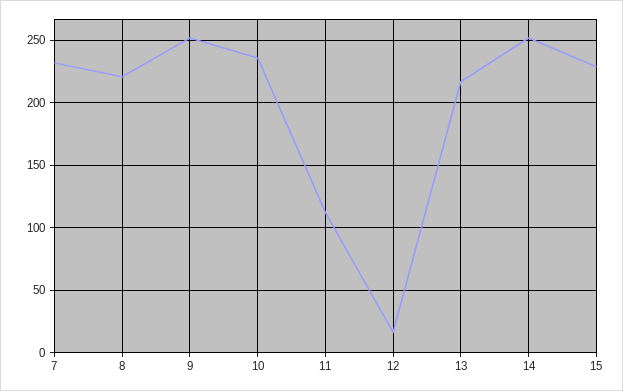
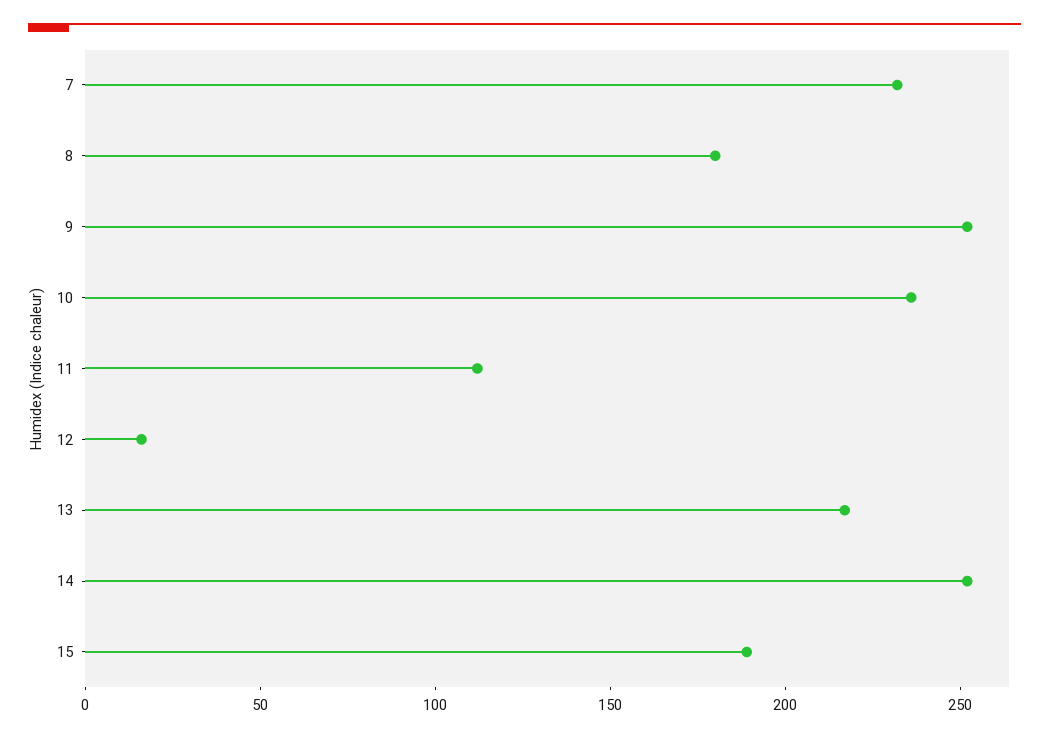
  {
    "7": 230,
-   "8": 220,
+   "8": 180,
    "9": 250,
    "10": 235,
    "11": 110,
    "12": 15,
    "13": 215,
    "14": 250,
-   "15": 230
+   "15": 190
  }

